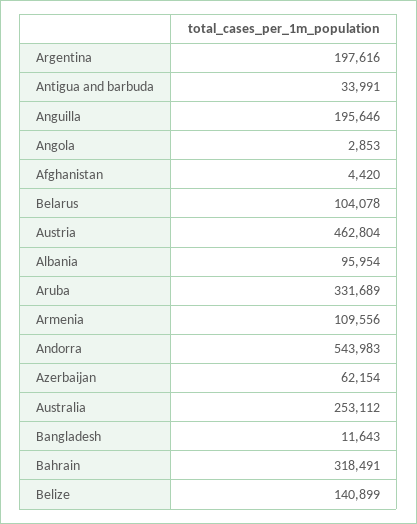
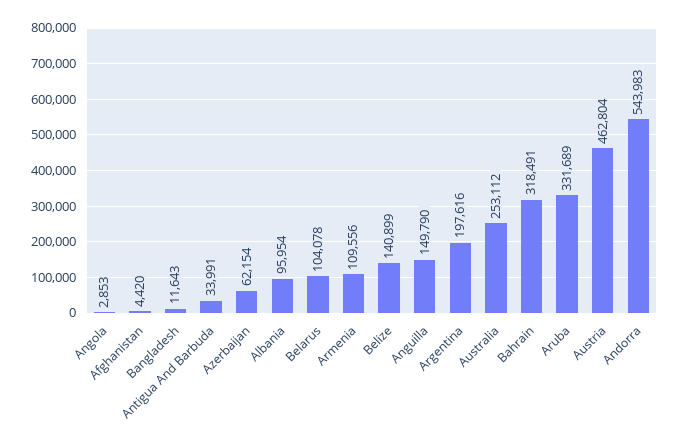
  {
    "Argentina": 197616,
    "Antigua and barbuda": 33991,
-   "Anguilla": 195646,
+   "Anguilla": 149790,
    "Angola": 2853,
    "Afghanistan": 4420,
    "Belarus": 104078,
    "Austria": 462804,
    "Albania": 95954,
    "Aruba": 331689,
    "Armenia": 109556,
    "Andorra": 543983,
    "Azerbaijan": 62154,
    "Australia": 253112,
    "Bangladesh": 11643,
    "Bahrain": 318491,
    "Belize": 140899
  }

